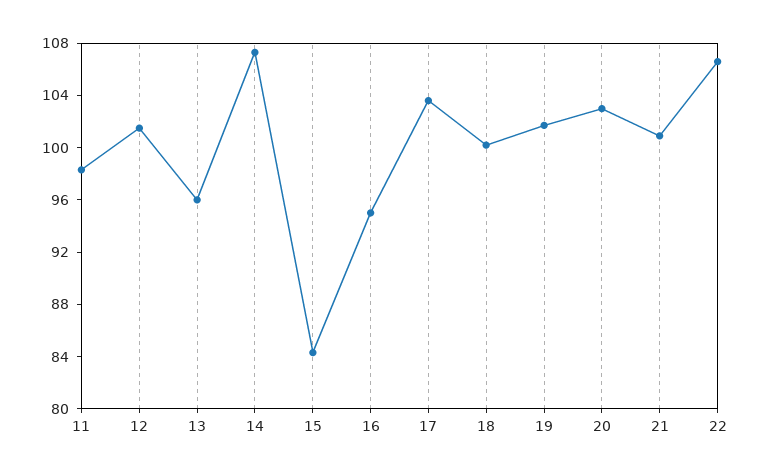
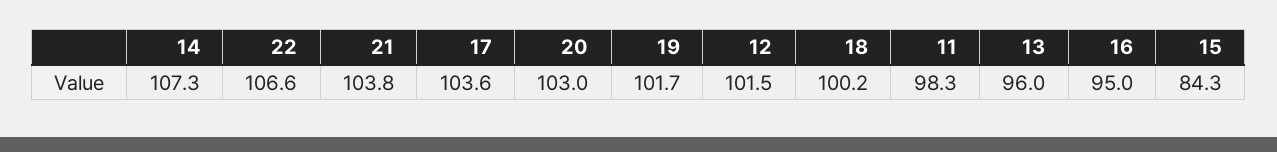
  {
    "11": 98.3,
    "12": 101.5,
    "13": 96,
    "14": 107.3,
    "15": 84.3,
    "16": 95,
    "17": 103.6,
    "18": 100.2,
    "19": 101.7,
    "20": 103,
-   "21": 101,
+   "21": 103.8,
    "22": 106.6
  }

